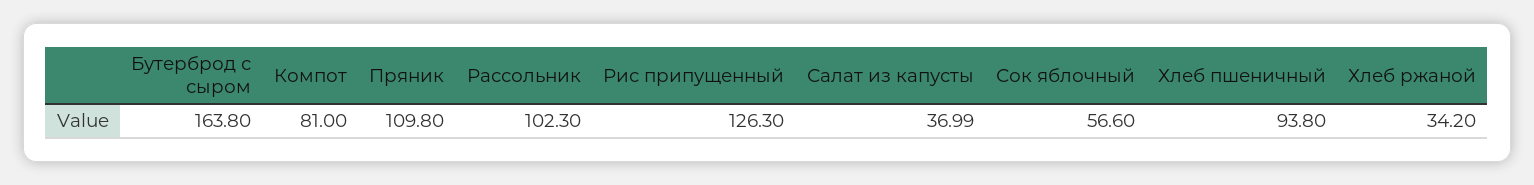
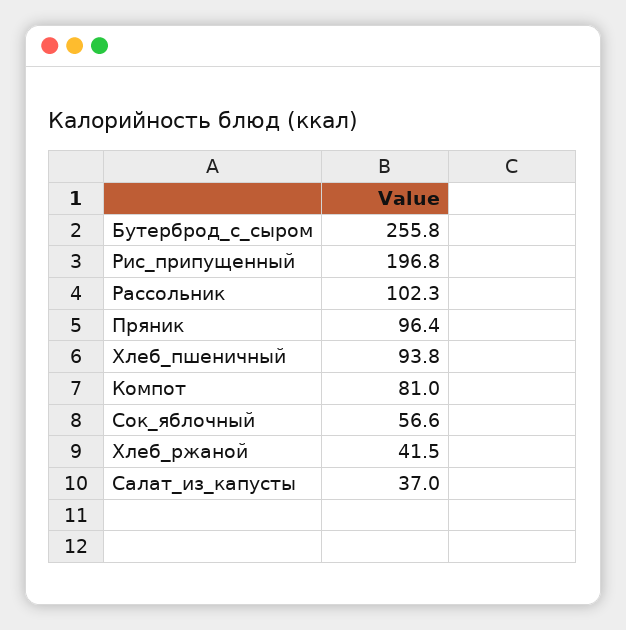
  {
-   "Бутерброд с сыром": 163.8,
+   "Бутерброд с сыром": 255.8,
    "Компот": 81,
-   "Пряник": 109.8,
+   "Пряник": 96.4,
    "Рассольник": 102.3,
-   "Рис припущенный": 126.3,
+   "Рис припущенный": 196.8,
    "Салат из капусты": 36.99,
    "Сок яблочный": 56.6,
    "Хлеб пшеничный": 93.8,
-   "Хлеб ржаной": 34.2
+   "Хлеб ржаной": 41.5
  }

